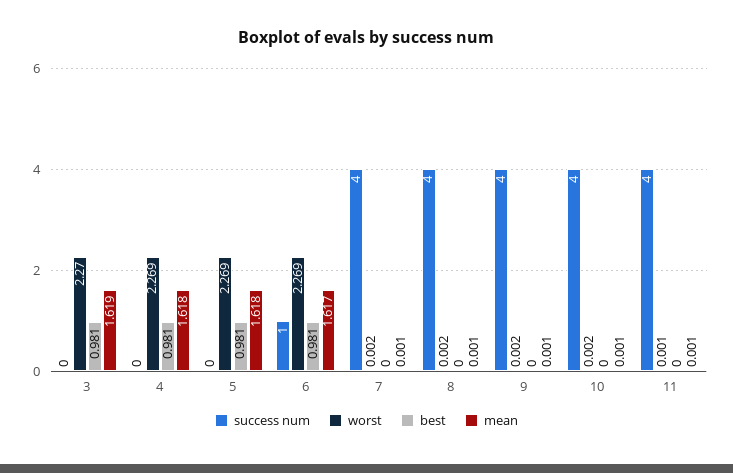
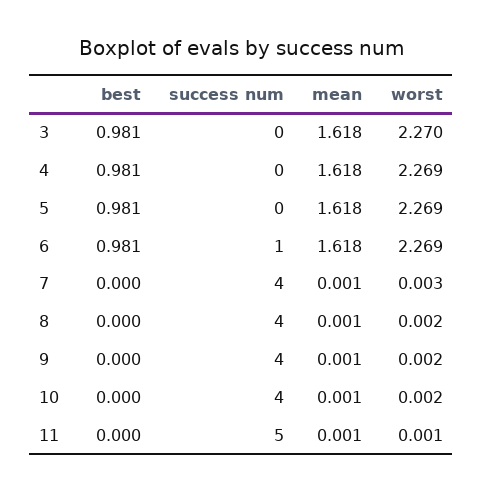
  {
    "success num": {
      "3": 0,
      "4": 0,
      "5": 0,
      "6": 1,
      "7": 4,
      "8": 4,
      "9": 4,
      "10": 4,
-     "11": 4
+     "11": 5
    },
    "worst": {
      "3": 2.27,
      "4": 2.269,
      "5": 2.269,
      "6": 2.269,
-     "7": 0.002,
+     "7": 0.003,
      "8": 0.002,
      "9": 0.002,
      "10": 0.002,
      "11": 0.001
    },
    "best": {
      "3": 0.981,
      "4": 0.981,
      "5": 0.981,
      "6": 0.981,
      "7": 0,
      "8": 0,
      "9": 0,
      "10": 0,
      "11": 0
    },
    "mean": {
-     "3": 1.619,
+     "3": 1.618,
      "4": 1.618,
      "5": 1.618,
-     "6": 1.617,
+     "6": 1.618,
      "7": 0.001,
      "8": 0.001,
      "9": 0.001,
      "10": 0.001,
      "11": 0.001
    }
  }

